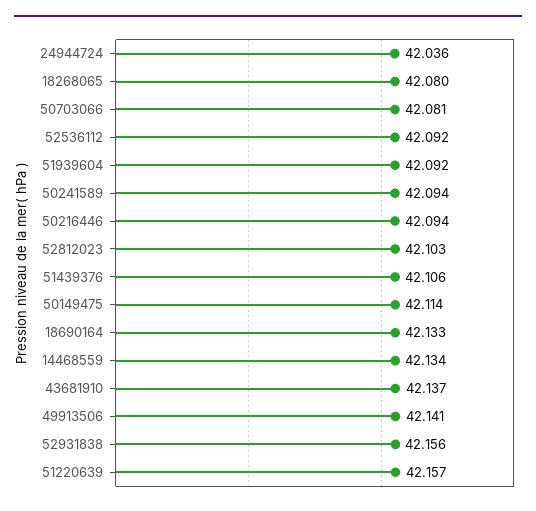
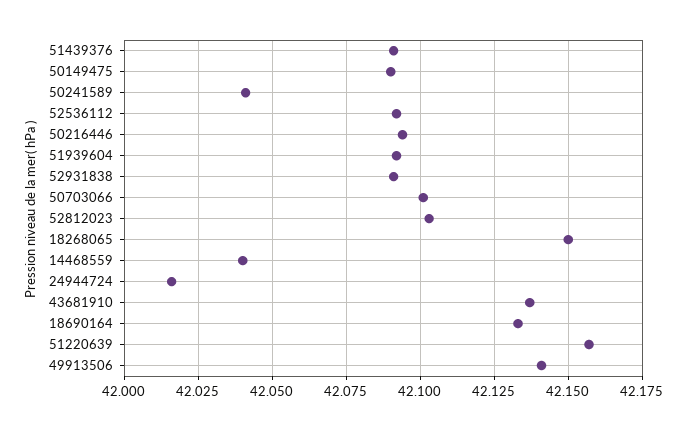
  {
-   "24944724": 42.036,
+   "24944724": 42.015,
-   "18268065": 42.08,
+   "18268065": 42.15,
-   "50703066": 42.081,
+   "50703066": 42.1,
    "52536112": 42.092,
    "51939604": 42.092,
-   "50241589": 42.094,
+   "50241589": 42.04,
    "50216446": 42.094,
    "52812023": 42.103,
-   "51439376": 42.106,
+   "51439376": 42.09,
-   "50149475": 42.114,
+   "50149475": 42.09,
    "18690164": 42.133,
-   "14468559": 42.134,
+   "14468559": 42.04,
    "43681910": 42.137,
    "49913506": 42.141,
-   "52931838": 42.156,
+   "52931838": 42.09,
    "51220639": 42.157
  }

